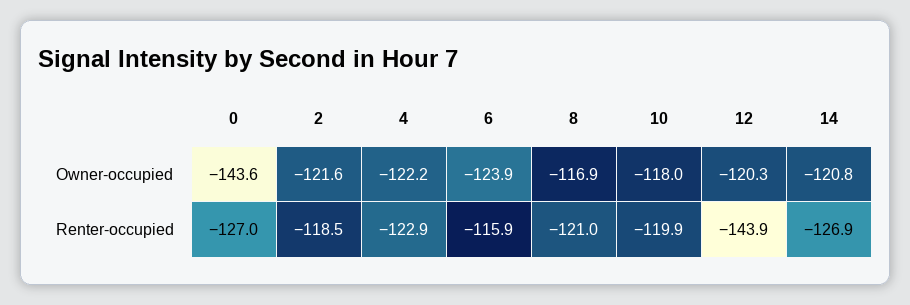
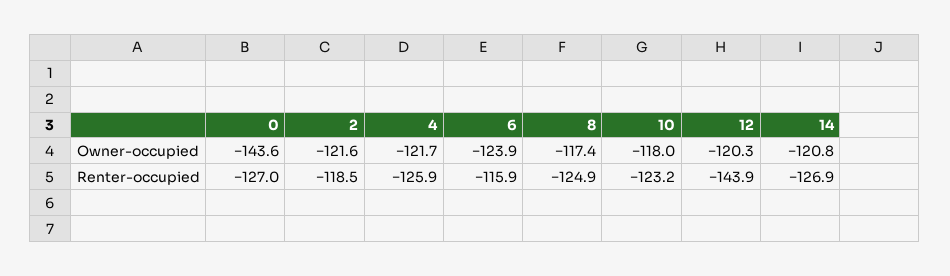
  {
    "0": {
      "Owner-occupied": -143.6,
      "Renter-occupied": -127
    },
    "2": {
      "Owner-occupied": -121.6,
      "Renter-occupied": -118.5
    },
    "4": {
-     "Owner-occupied": -122.2,
+     "Owner-occupied": -121.7,
-     "Renter-occupied": -122.9
+     "Renter-occupied": -125.9
    },
    "6": {
      "Owner-occupied": -123.9,
      "Renter-occupied": -115.9
    },
    "8": {
-     "Owner-occupied": -116.9,
+     "Owner-occupied": -117.4,
-     "Renter-occupied": -121
+     "Renter-occupied": -124.9
    },
    "10": {
      "Owner-occupied": -118,
-     "Renter-occupied": -119.9
+     "Renter-occupied": -123.2
    },
    "12": {
      "Owner-occupied": -120.3,
      "Renter-occupied": -143.9
    },
    "14": {
      "Owner-occupied": -120.8,
      "Renter-occupied": -126.9
    }
  }

